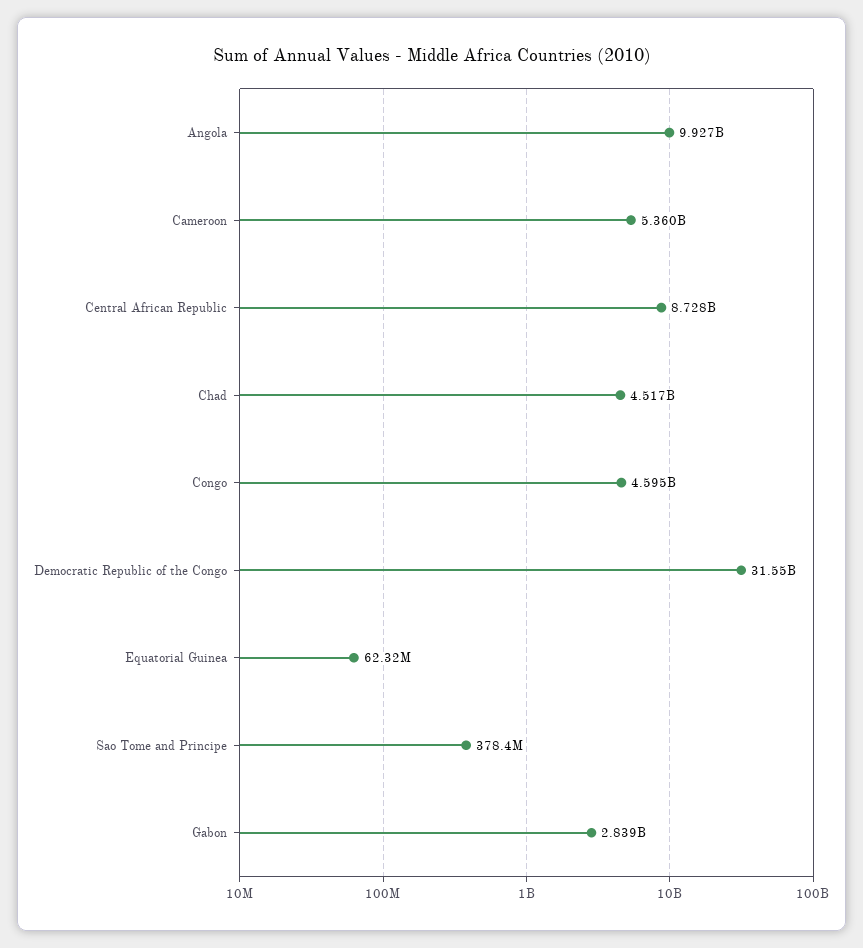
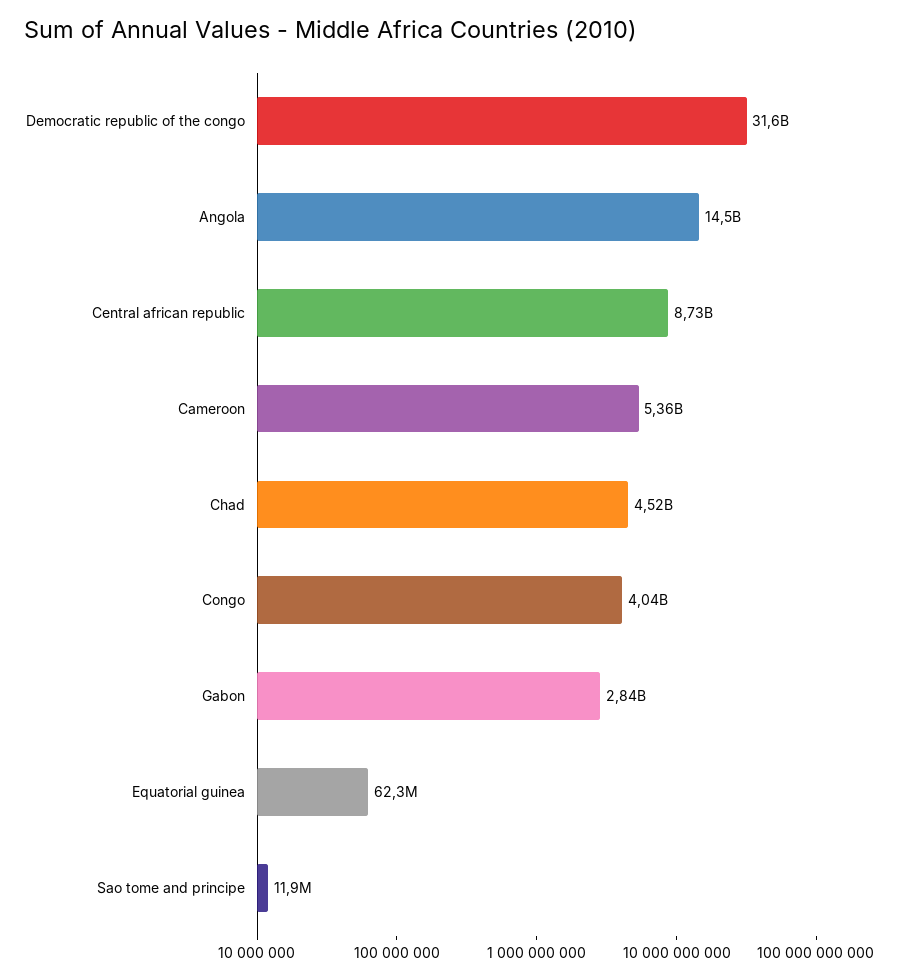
  {
-   "Angola": 9927000000,
+   "Angola": 14500000000,
    "Cameroon": 5360000000,
    "Central African Republic": 8728000000,
    "Chad": 4517000000,
-   "Congo": 4595000000,
+   "Congo": 4040000000,
    "Democratic Republic of the Congo": 31550000000,
    "Equatorial Guinea": 62320000,
-   "Sao Tome and Principe": 378400000,
+   "Sao Tome and Principe": 11900000,
    "Gabon": 2839000000
  }

